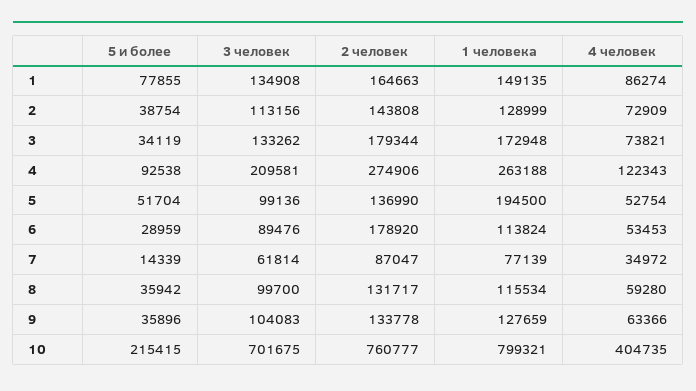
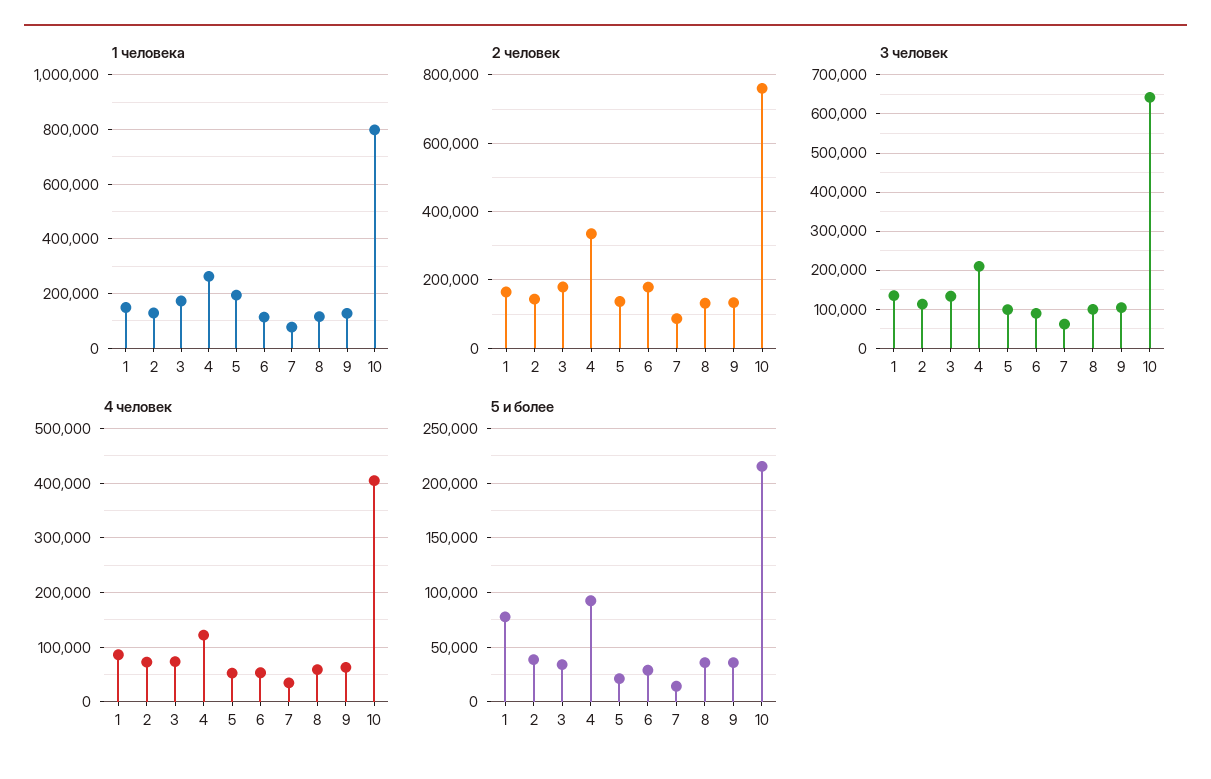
  {
    "5 и более": {
      "1": 77855,
      "2": 38754,
      "3": 34119,
      "4": 92538,
-     "5": 51704,
+     "5": 20000,
      "6": 28959,
      "7": 14339,
      "8": 35942,
      "9": 35896,
      "10": 215415
    },
    "3 человек": {
      "1": 134908,
      "2": 113156,
      "3": 133262,
      "4": 209581,
      "5": 99136,
      "6": 89476,
      "7": 61814,
      "8": 99700,
      "9": 104083,
-     "10": 701675
+     "10": 640000
    },
    "2 человек": {
      "1": 164663,
      "2": 143808,
      "3": 179344,
-     "4": 274906,
+     "4": 340000,
      "5": 136990,
      "6": 178920,
      "7": 87047,
      "8": 131717,
      "9": 133778,
      "10": 760777
    },
    "1 человека": {
      "1": 149135,
      "2": 128999,
      "3": 172948,
      "4": 263188,
      "5": 194500,
      "6": 113824,
      "7": 77139,
      "8": 115534,
      "9": 127659,
      "10": 799321
    },
    "4 человек": {
      "1": 86274,
      "2": 72909,
      "3": 73821,
      "4": 122343,
      "5": 52754,
      "6": 53453,
      "7": 34972,
      "8": 59280,
      "9": 63366,
      "10": 404735
    }
  }

